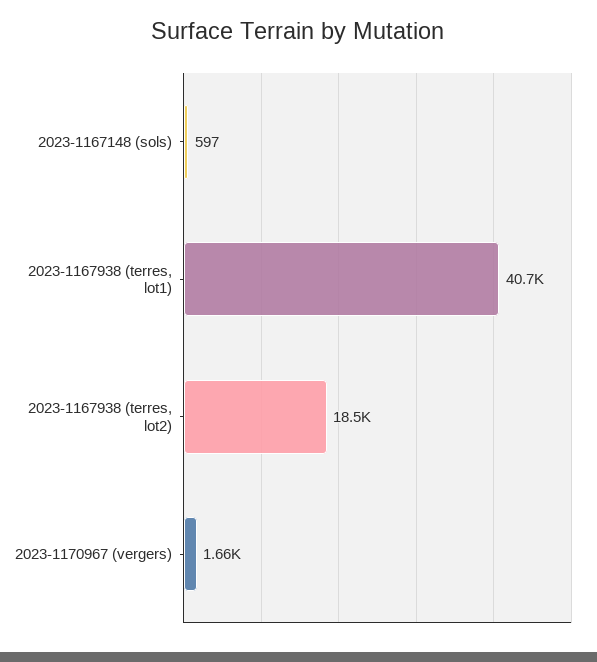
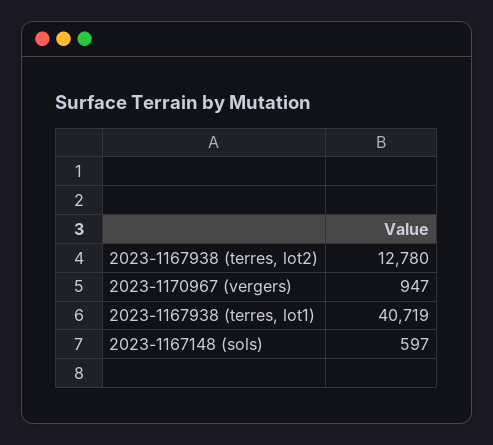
  {
    "2023-1167148 (sols)": 597,
    "2023-1167938 (terres, lot1)": 40719,
-   "2023-1167938 (terres, lot2)": 18500,
+   "2023-1167938 (terres, lot2)": 12780,
-   "2023-1170967 (vergers)": 1660
+   "2023-1170967 (vergers)": 947
  }

